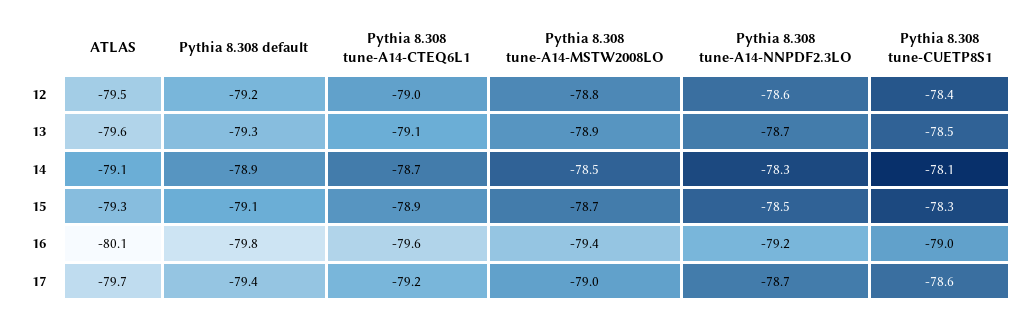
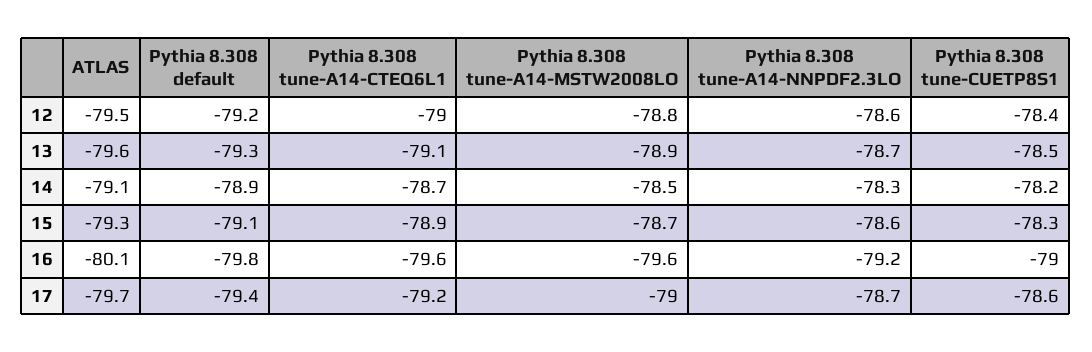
  {
    "ATLAS": {
      "12": -79.5,
      "13": -79.6,
      "14": -79.1,
      "15": -79.3,
      "16": -80.1,
      "17": -79.7
    },
    "Pythia 8.308 default": {
      "12": -79.2,
      "13": -79.3,
      "14": -78.9,
      "15": -79.1,
      "16": -79.8,
      "17": -79.4
    },
    "Pythia 8.308 tune-A14-CTEQ6L1": {
      "12": -79,
      "13": -79.1,
      "14": -78.7,
      "15": -78.9,
      "16": -79.6,
      "17": -79.2
    },
    "Pythia 8.308 tune-A14-MSTW2008LO": {
      "12": -78.8,
      "13": -78.9,
      "14": -78.5,
      "15": -78.7,
-     "16": -79.4,
+     "16": -79.6,
      "17": -79
    },
    "Pythia 8.308 tune-A14-NNPDF2.3LO": {
      "12": -78.6,
      "13": -78.7,
      "14": -78.3,
-     "15": -78.5,
+     "15": -78.6,
      "16": -79.2,
      "17": -78.7
    },
    "Pythia 8.308 tune-CUETP8S1": {
      "12": -78.4,
      "13": -78.5,
-     "14": -78.1,
+     "14": -78.2,
      "15": -78.3,
      "16": -79,
      "17": -78.6
    }
  }

